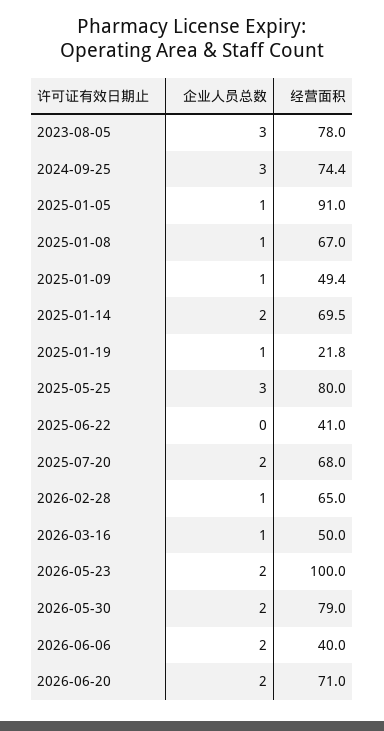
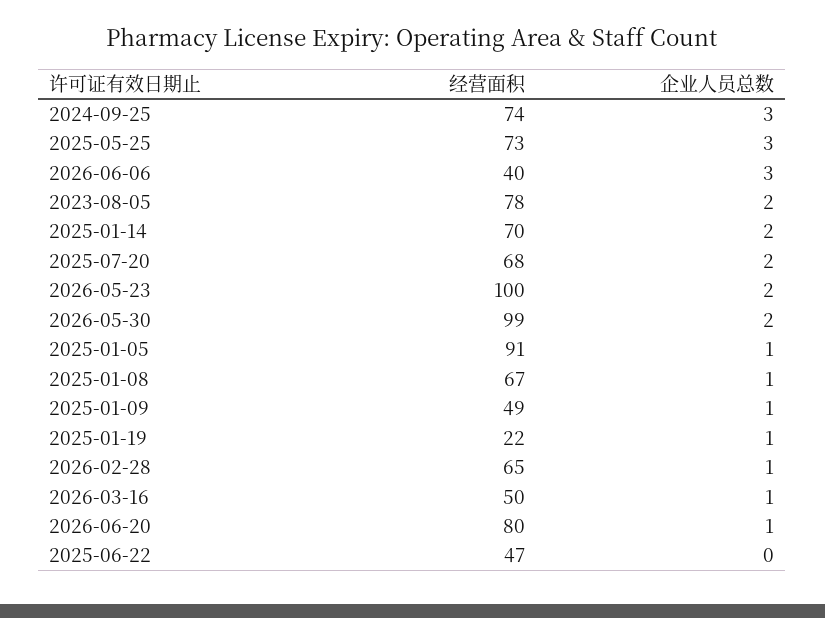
  {
    "企业人员总数": {
-     "2023-08-05": 3,
+     "2023-08-05": 2,
      "2024-09-25": 3,
      "2025-01-05": 1,
      "2025-01-08": 1,
      "2025-01-09": 1,
      "2025-01-14": 2,
      "2025-01-19": 1,
      "2025-05-25": 3,
      "2025-06-22": 0,
      "2025-07-20": 2,
      "2026-02-28": 1,
      "2026-03-16": 1,
      "2026-05-23": 2,
      "2026-05-30": 2,
-     "2026-06-06": 2,
+     "2026-06-06": 3,
-     "2026-06-20": 2
+     "2026-06-20": 1
    },
    "经营面积": {
      "2023-08-05": 78,
      "2024-09-25": 74.4,
      "2025-01-05": 91,
      "2025-01-08": 67,
      "2025-01-09": 49.4,
      "2025-01-14": 69.5,
      "2025-01-19": 21.8,
-     "2025-05-25": 80,
+     "2025-05-25": 73,
-     "2025-06-22": 41,
+     "2025-06-22": 47,
      "2025-07-20": 68,
      "2026-02-28": 65,
      "2026-03-16": 50,
      "2026-05-23": 100,
-     "2026-05-30": 79,
+     "2026-05-30": 99,
      "2026-06-06": 40,
-     "2026-06-20": 71
+     "2026-06-20": 80
    }
  }

